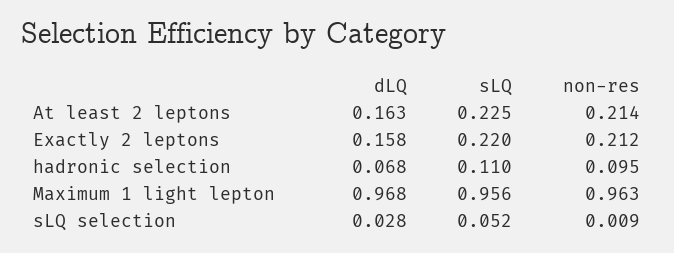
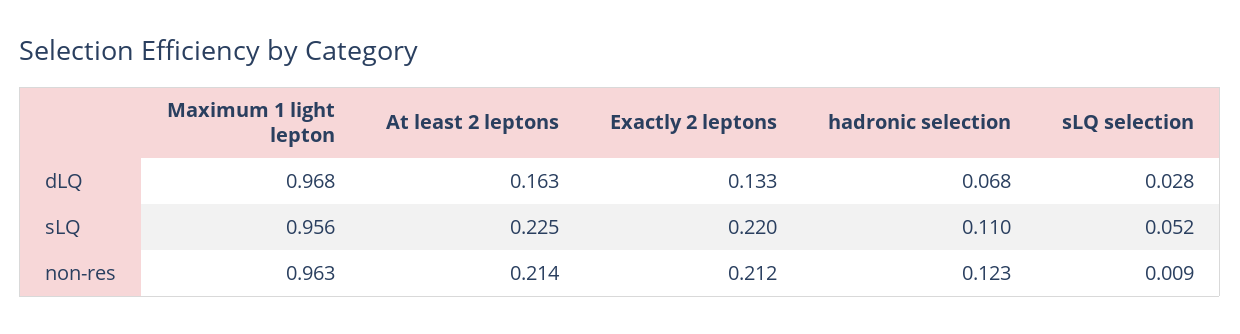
  {
    "dLQ": {
      "At least 2 leptons": 0.163,
-     "Exactly 2 leptons": 0.158,
+     "Exactly 2 leptons": 0.133,
      "hadronic selection": 0.068,
      "Maximum 1 light lepton": 0.968,
      "sLQ selection": 0.028
    },
    "sLQ": {
      "At least 2 leptons": 0.225,
      "Exactly 2 leptons": 0.22,
      "hadronic selection": 0.11,
      "Maximum 1 light lepton": 0.956,
      "sLQ selection": 0.052
    },
    "non-res": {
      "At least 2 leptons": 0.214,
      "Exactly 2 leptons": 0.212,
-     "hadronic selection": 0.095,
+     "hadronic selection": 0.123,
      "Maximum 1 light lepton": 0.963,
      "sLQ selection": 0.009
    }
  }

